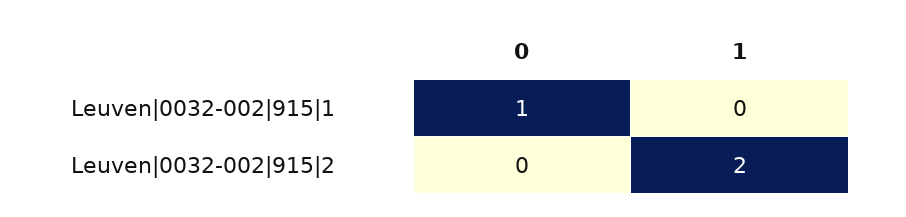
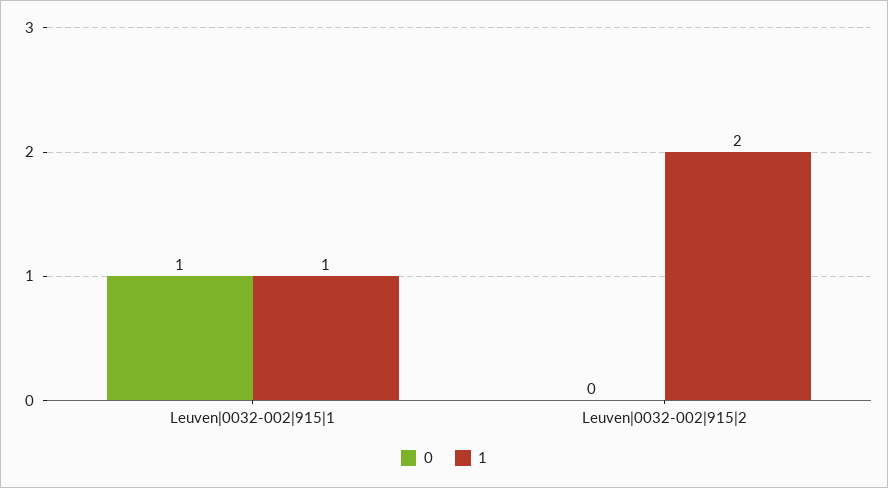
  {
    "0": {
      "Leuven|0032-002|915|1": 1,
      "Leuven|0032-002|915|2": 0
    },
    "1": {
-     "Leuven|0032-002|915|1": 0,
+     "Leuven|0032-002|915|1": 1,
      "Leuven|0032-002|915|2": 2
    }
  }

